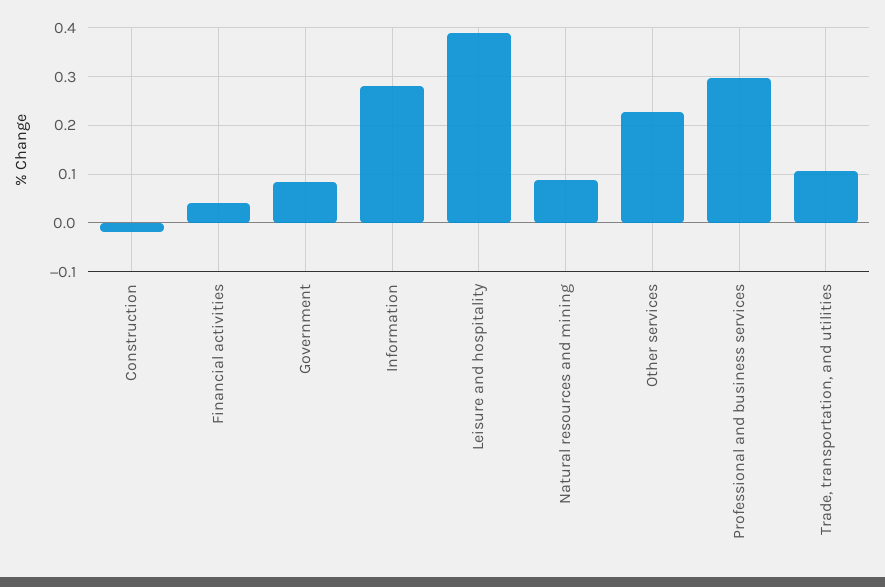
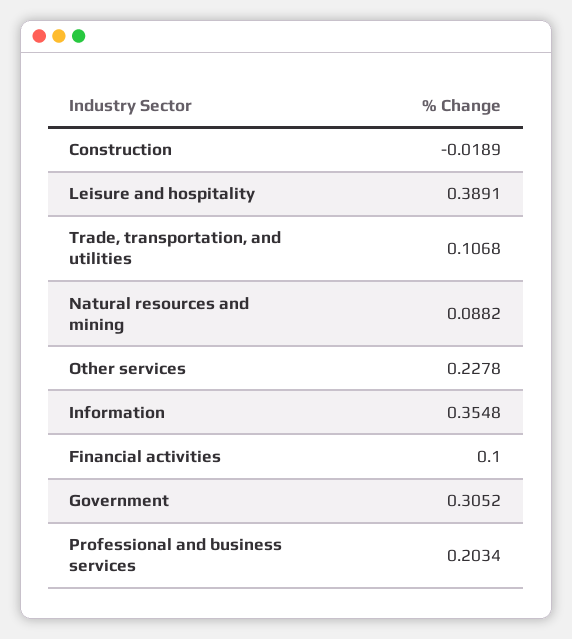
  {
    "Construction": -0.0189,
-   "Financial activities": 0.04,
+   "Financial activities": 0.1,
-   "Government": 0.08,
+   "Government": 0.3052,
-   "Information": 0.28,
+   "Information": 0.3548,
    "Leisure and hospitality": 0.3891,
    "Natural resources and mining": 0.0882,
    "Other services": 0.2278,
-   "Professional and business services": 0.3,
+   "Professional and business services": 0.2034,
    "Trade, transportation, and utilities": 0.1068
  }

